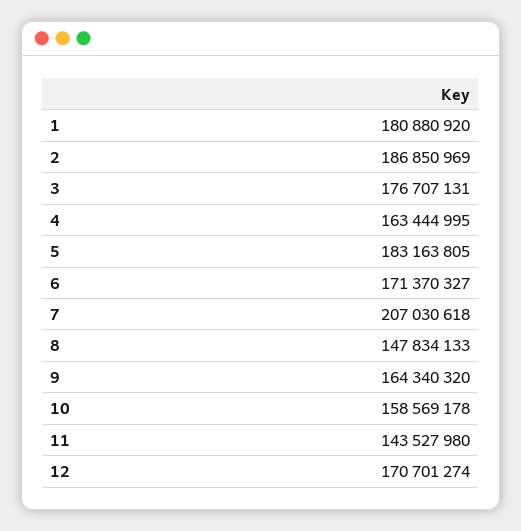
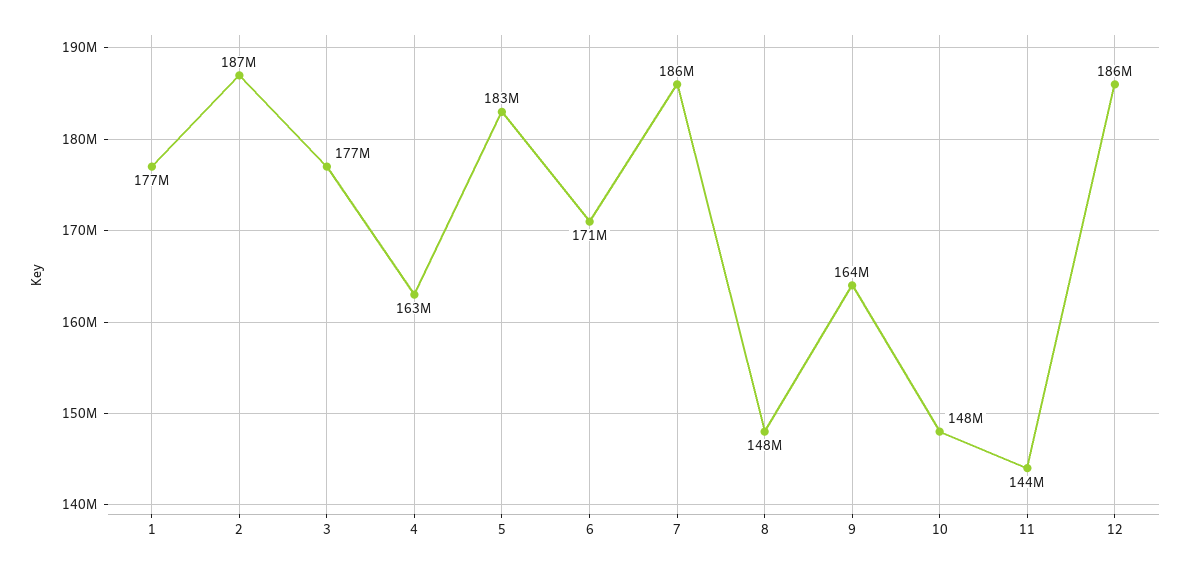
  {
-   "1": 180880920,
+   "1": 177000000,
    "2": 186850969,
    "3": 176707131,
    "4": 163444995,
    "5": 183163805,
    "6": 171370327,
-   "7": 207030618,
+   "7": 186000000,
    "8": 147834133,
    "9": 164340320,
-   "10": 158569178,
+   "10": 148000000,
    "11": 143527980,
-   "12": 170701274
+   "12": 186000000
  }

